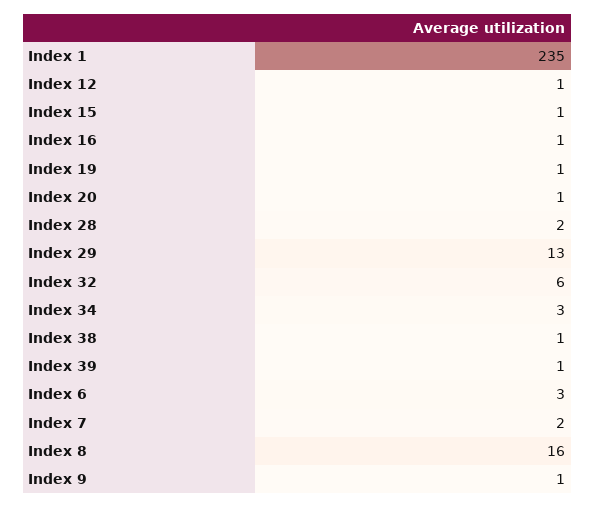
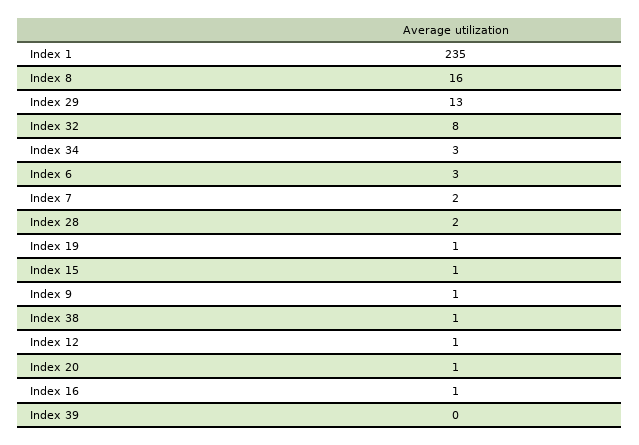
  {
    "Index 1": 235,
    "Index 12": 1,
    "Index 15": 1,
    "Index 16": 1,
    "Index 19": 1,
    "Index 20": 1,
    "Index 28": 2,
    "Index 29": 13,
-   "Index 32": 6,
+   "Index 32": 8,
    "Index 34": 3,
    "Index 38": 1,
-   "Index 39": 1,
+   "Index 39": 0,
    "Index 6": 3,
    "Index 7": 2,
    "Index 8": 16,
    "Index 9": 1
  }

